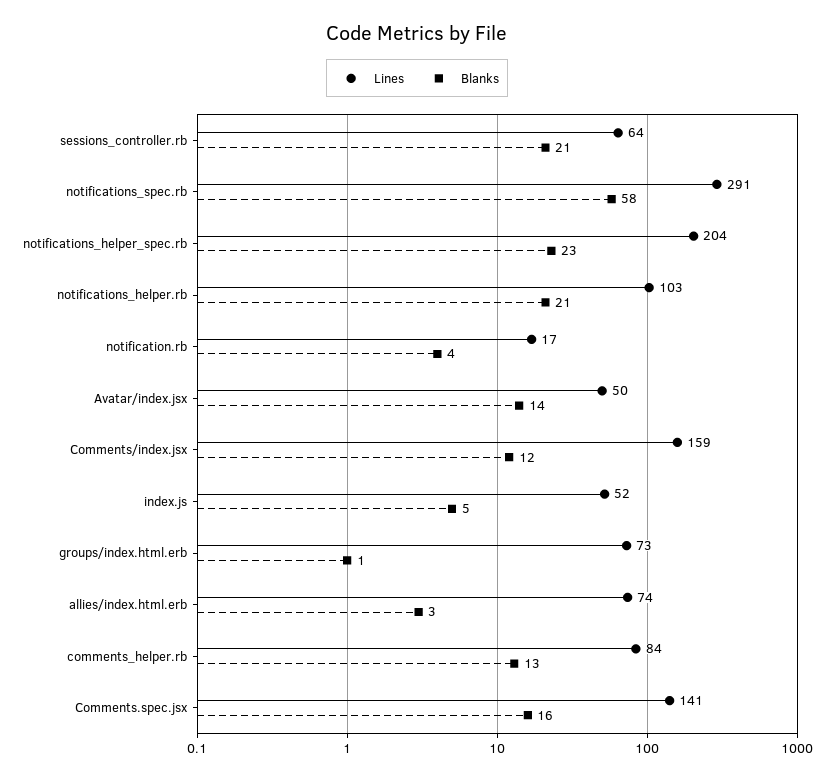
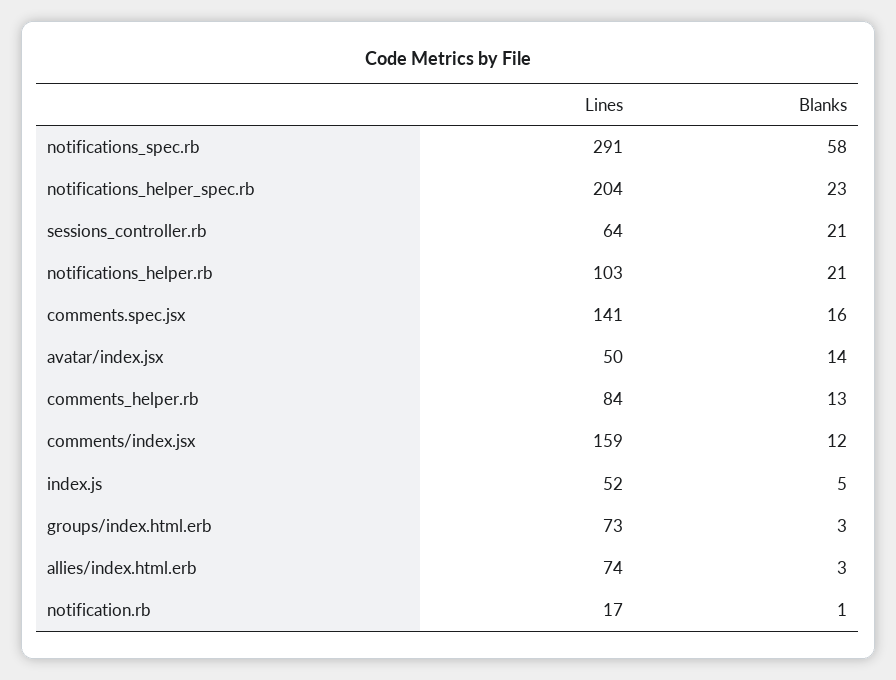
  {
    "Lines": {
      "sessions_controller.rb": 64,
      "notifications_spec.rb": 291,
      "notifications_helper_spec.rb": 204,
      "notifications_helper.rb": 103,
      "notification.rb": 17,
      "Avatar/index.jsx": 50,
      "Comments/index.jsx": 159,
      "index.js": 52,
      "groups/index.html.erb": 73,
      "allies/index.html.erb": 74,
      "comments_helper.rb": 84,
      "Comments.spec.jsx": 141
    },
    "Blanks": {
      "sessions_controller.rb": 21,
      "notifications_spec.rb": 58,
      "notifications_helper_spec.rb": 23,
      "notifications_helper.rb": 21,
-     "notification.rb": 4,
+     "notification.rb": 1,
      "Avatar/index.jsx": 14,
      "Comments/index.jsx": 12,
      "index.js": 5,
-     "groups/index.html.erb": 1,
+     "groups/index.html.erb": 3,
      "allies/index.html.erb": 3,
      "comments_helper.rb": 13,
      "Comments.spec.jsx": 16
    }
  }

